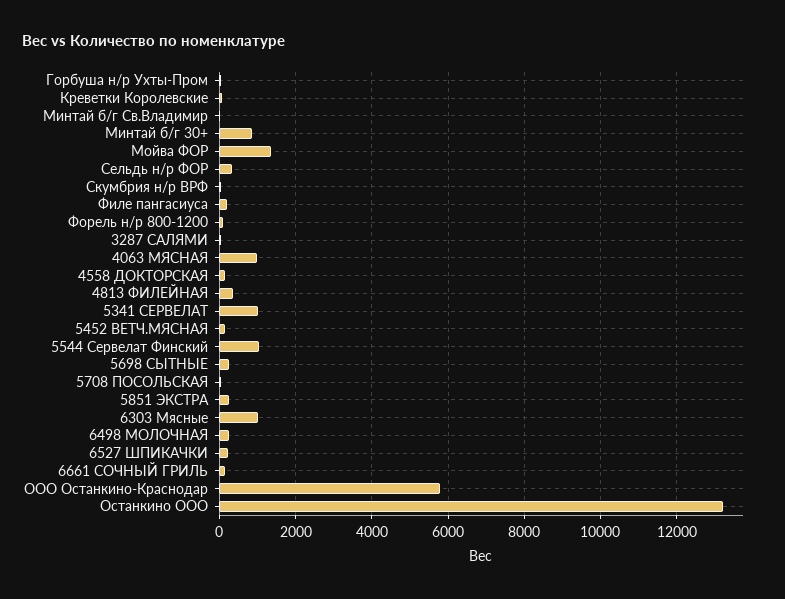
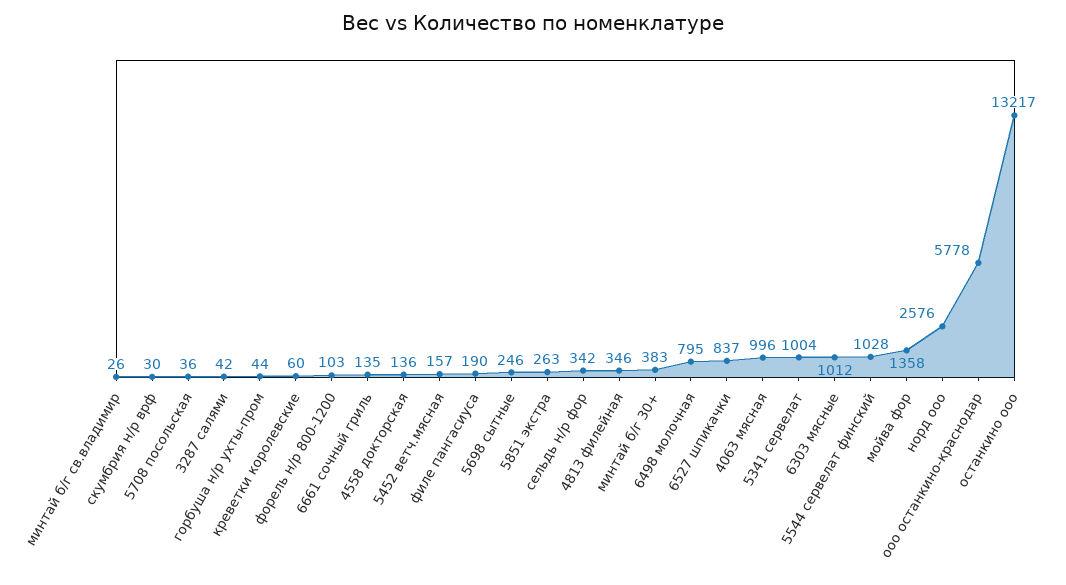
  {
    "Горбуша н/р Ухты-Пром": 44,
    "Креветки Королевские": 60,
    "Минтай б/г Св.Владимир": 26,
-   "Минтай б/г 30+": 800,
+   "Минтай б/г 30+": 383,
    "Мойва ФОР": 1358,
    "Сельдь н/р ФОР": 342,
    "Скумбрия н/р ВРФ": 30,
    "Филе пангасиуса": 190,
    "Форель н/р 800-1200": 103,
    "3287 САЛЯМИ": 42,
    "4063 МЯСНАЯ": 996,
    "4558 ДОКТОРСКАЯ": 136,
    "4813 ФИЛЕЙНАЯ": 346,
    "5341 СЕРВЕЛАТ": 1004,
    "5452 ВЕТЧ.МЯСНАЯ": 157,
    "5544 Сервелат Финский": 1028,
    "5698 СЫТНЫЕ": 246,
    "5708 ПОСОЛЬСКАЯ": 36,
    "5851 ЭКСТРА": 263,
    "6303 Мясные": 1012,
-   "6498 МОЛОЧНАЯ": 200,
+   "6498 МОЛОЧНАЯ": 795,
-   "6527 ШПИКАЧКИ": 200,
+   "6527 ШПИКАЧКИ": 837,
    "6661 СОЧНЫЙ ГРИЛЬ": 135,
    "ООО Останкино-Краснодар": 5778,
-   "Останкино ООО": 13217
+   "Останкино ООО": 13217,
+   "норд ооо": 2576
  }

